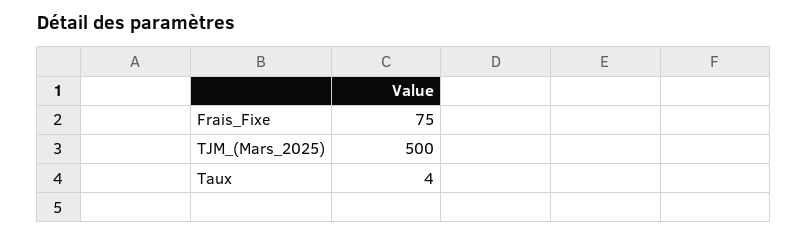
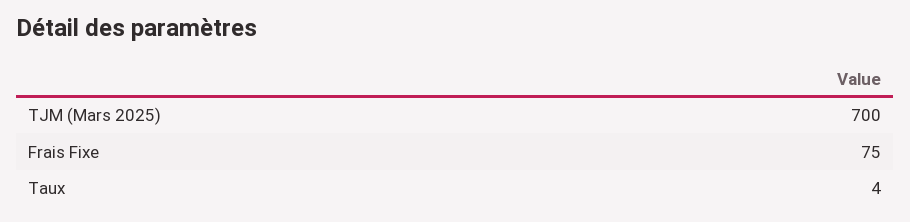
  {
    "Frais_Fixe": 75,
-   "TJM_(Mars_2025)": 500,
+   "TJM_(Mars_2025)": 700,
    "Taux": 4
  }

